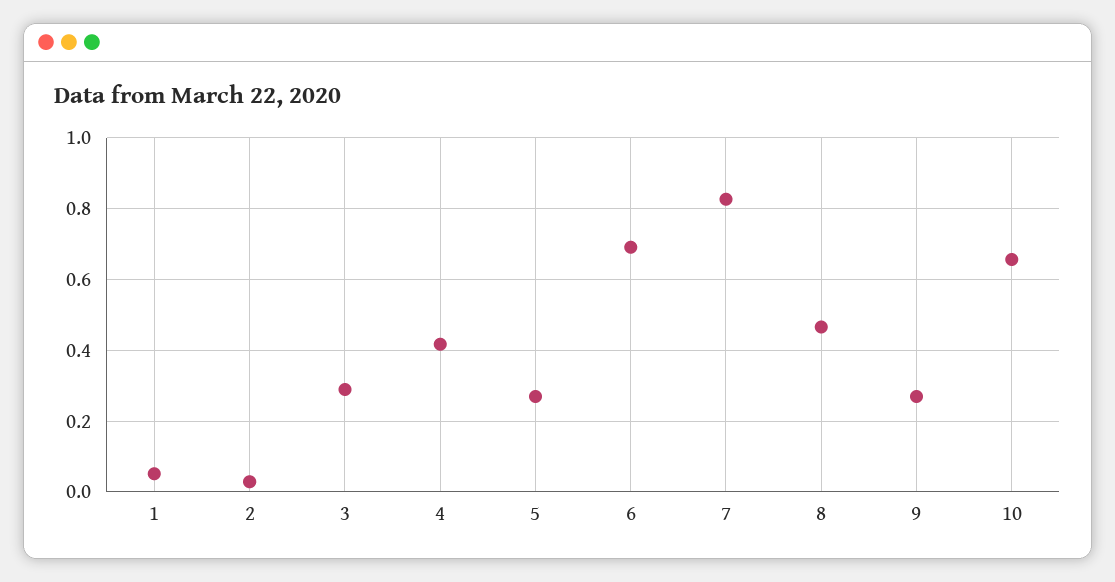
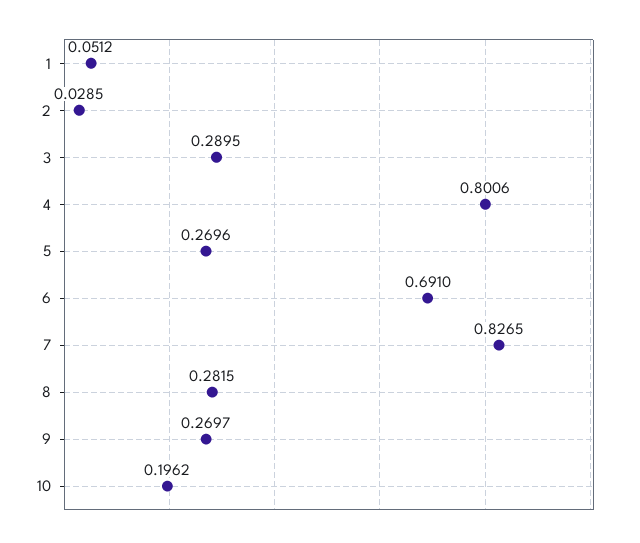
  {
    "1": 0.0512,
    "2": 0.0285,
    "3": 0.2895,
-   "4": 0.42,
+   "4": 0.8006,
    "5": 0.2696,
    "6": 0.691,
    "7": 0.8265,
-   "8": 0.46,
+   "8": 0.2815,
    "9": 0.2697,
-   "10": 0.66
+   "10": 0.1962
  }

